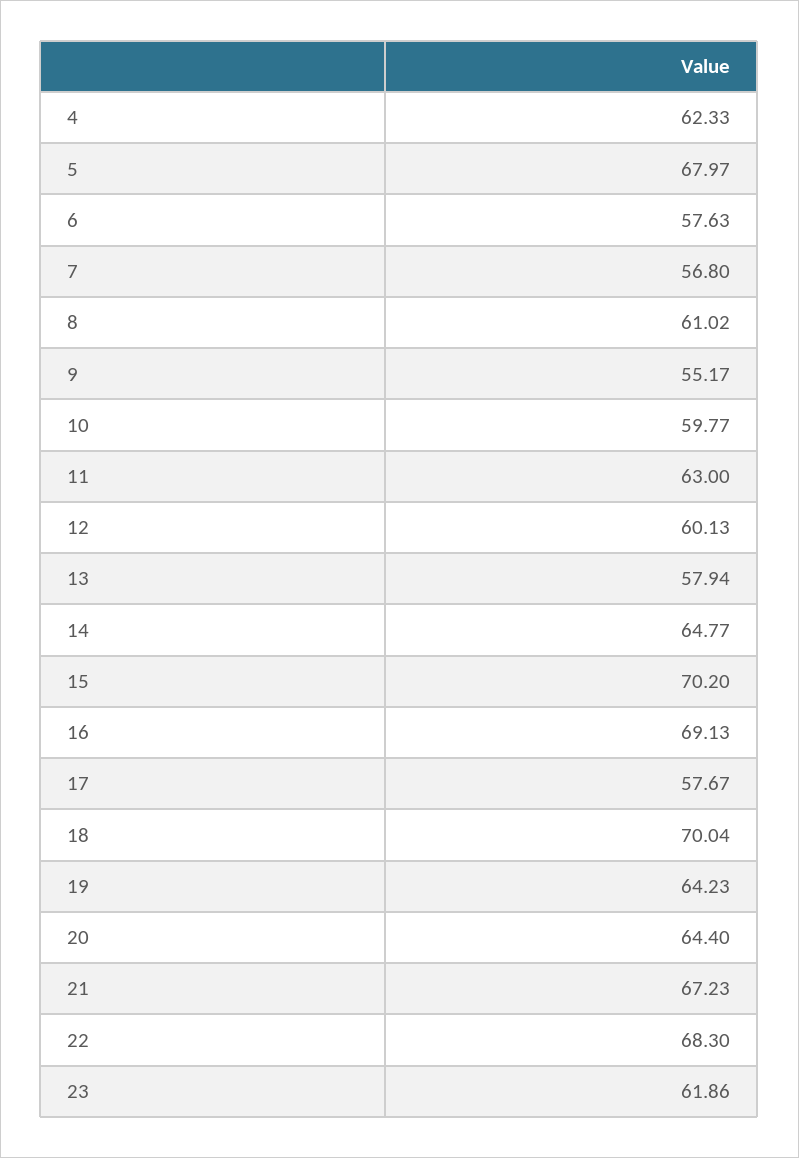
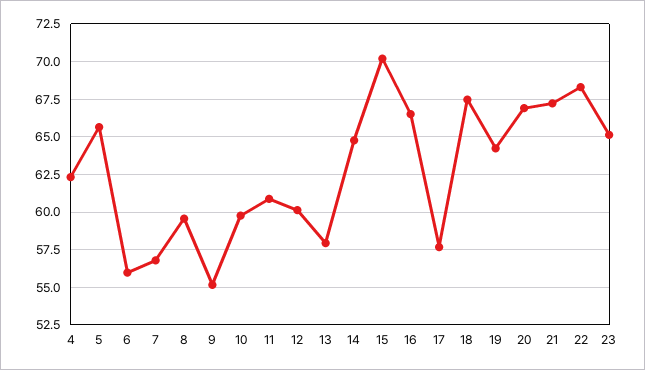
  {
    "4": 62.33,
-   "5": 67.97,
+   "5": 65.5,
-   "6": 57.63,
+   "6": 56,
    "7": 56.8,
-   "8": 61.02,
+   "8": 59.5,
    "9": 55.17,
    "10": 59.77,
-   "11": 63,
+   "11": 61,
    "12": 60.13,
    "13": 57.94,
    "14": 64.77,
    "15": 70.2,
-   "16": 69.13,
+   "16": 66.5,
    "17": 57.67,
-   "18": 70.04,
+   "18": 67.5,
    "19": 64.23,
-   "20": 64.4,
+   "20": 67,
    "21": 67.23,
    "22": 68.3,
-   "23": 61.86
+   "23": 65
  }

